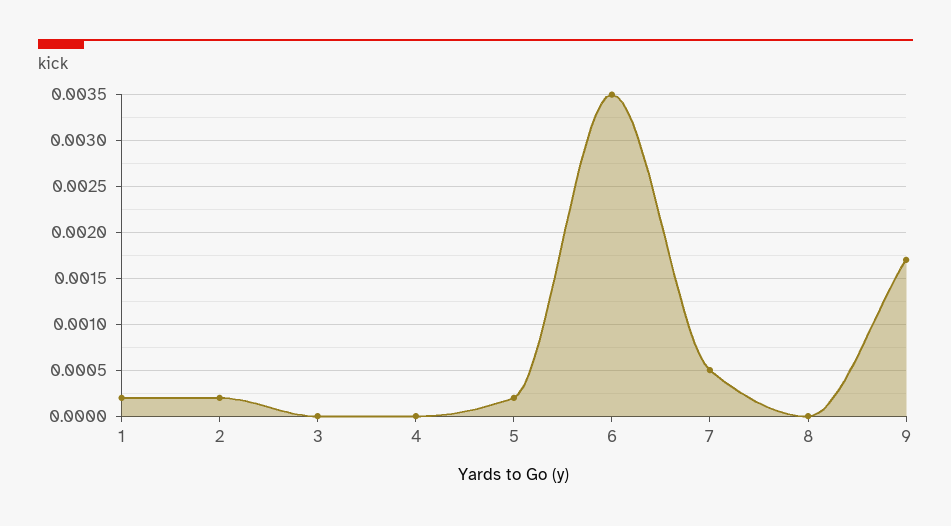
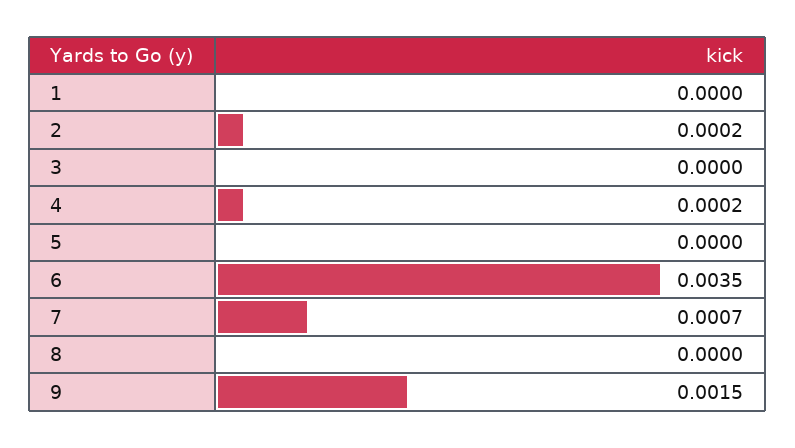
  {
-   "1": 0.0002,
+   "1": 0,
    "2": 0.0002,
    "3": 0,
-   "4": 0,
+   "4": 0.0002,
-   "5": 0.0002,
+   "5": 0,
    "6": 0.0035,
-   "7": 0.0005,
+   "7": 0.0007,
    "8": 0,
-   "9": 0.0017
+   "9": 0.0015
  }

